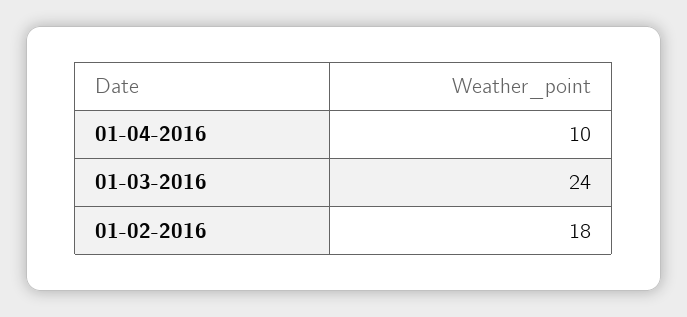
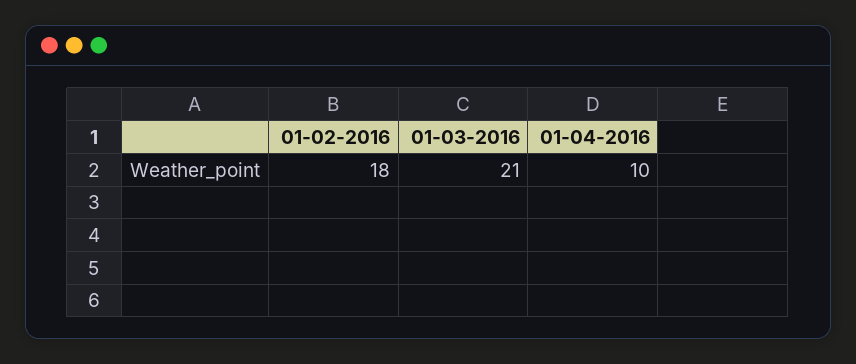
  {
    "01-04-2016": 10,
-   "01-03-2016": 24,
+   "01-03-2016": 21,
    "01-02-2016": 18
  }

